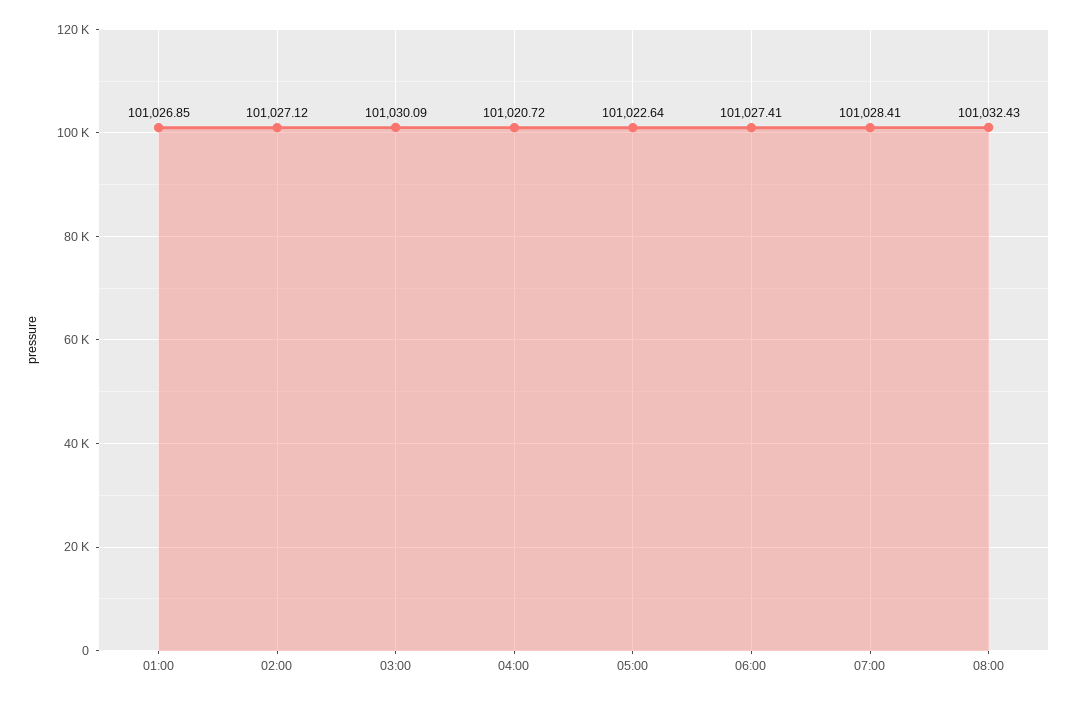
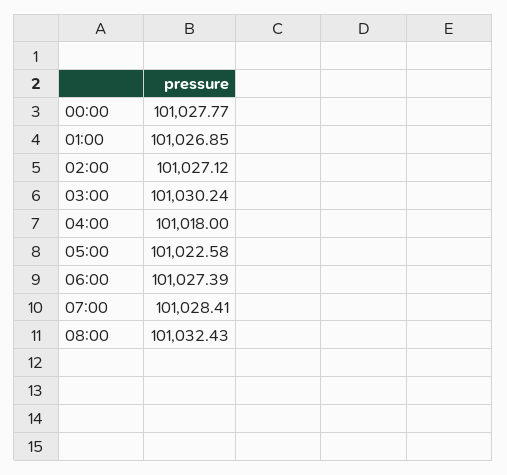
  {
    "01:00": 101026.85,
    "02:00": 101027.12,
-   "03:00": 101030.09,
+   "03:00": 101030.24,
-   "04:00": 101020.72,
+   "04:00": 101018,
-   "05:00": 101022.64,
+   "05:00": 101022.58,
-   "06:00": 101027.41,
+   "06:00": 101027.39,
    "07:00": 101028.41,
-   "08:00": 101032.43
+   "08:00": 101032.43,
+   "00:00": 101027.77
  }

